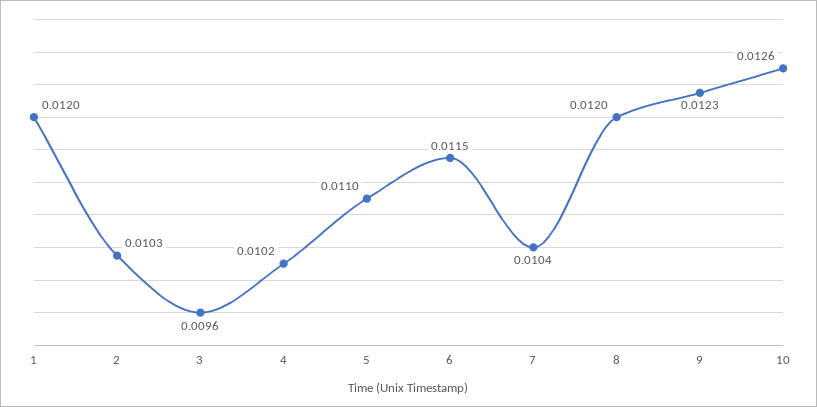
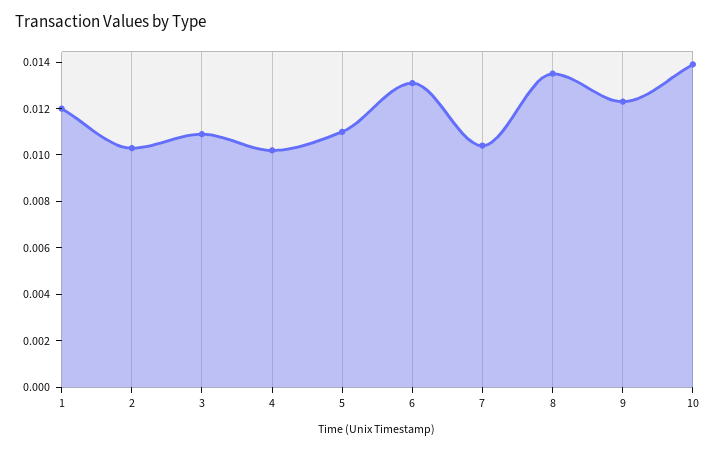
  {
    "1": 0.012,
    "2": 0.0103,
-   "3": 0.0096,
+   "3": 0.011,
    "4": 0.0102,
    "5": 0.011,
-   "6": 0.0115,
+   "6": 0.013,
    "7": 0.0104,
-   "8": 0.012,
+   "8": 0.0135,
    "9": 0.0123,
-   "10": 0.0126
+   "10": 0.014
  }

